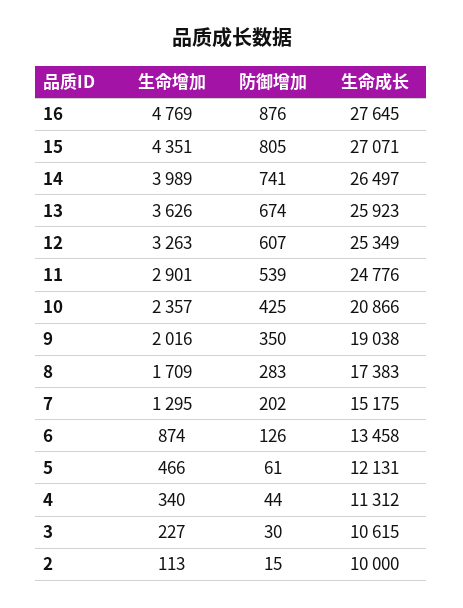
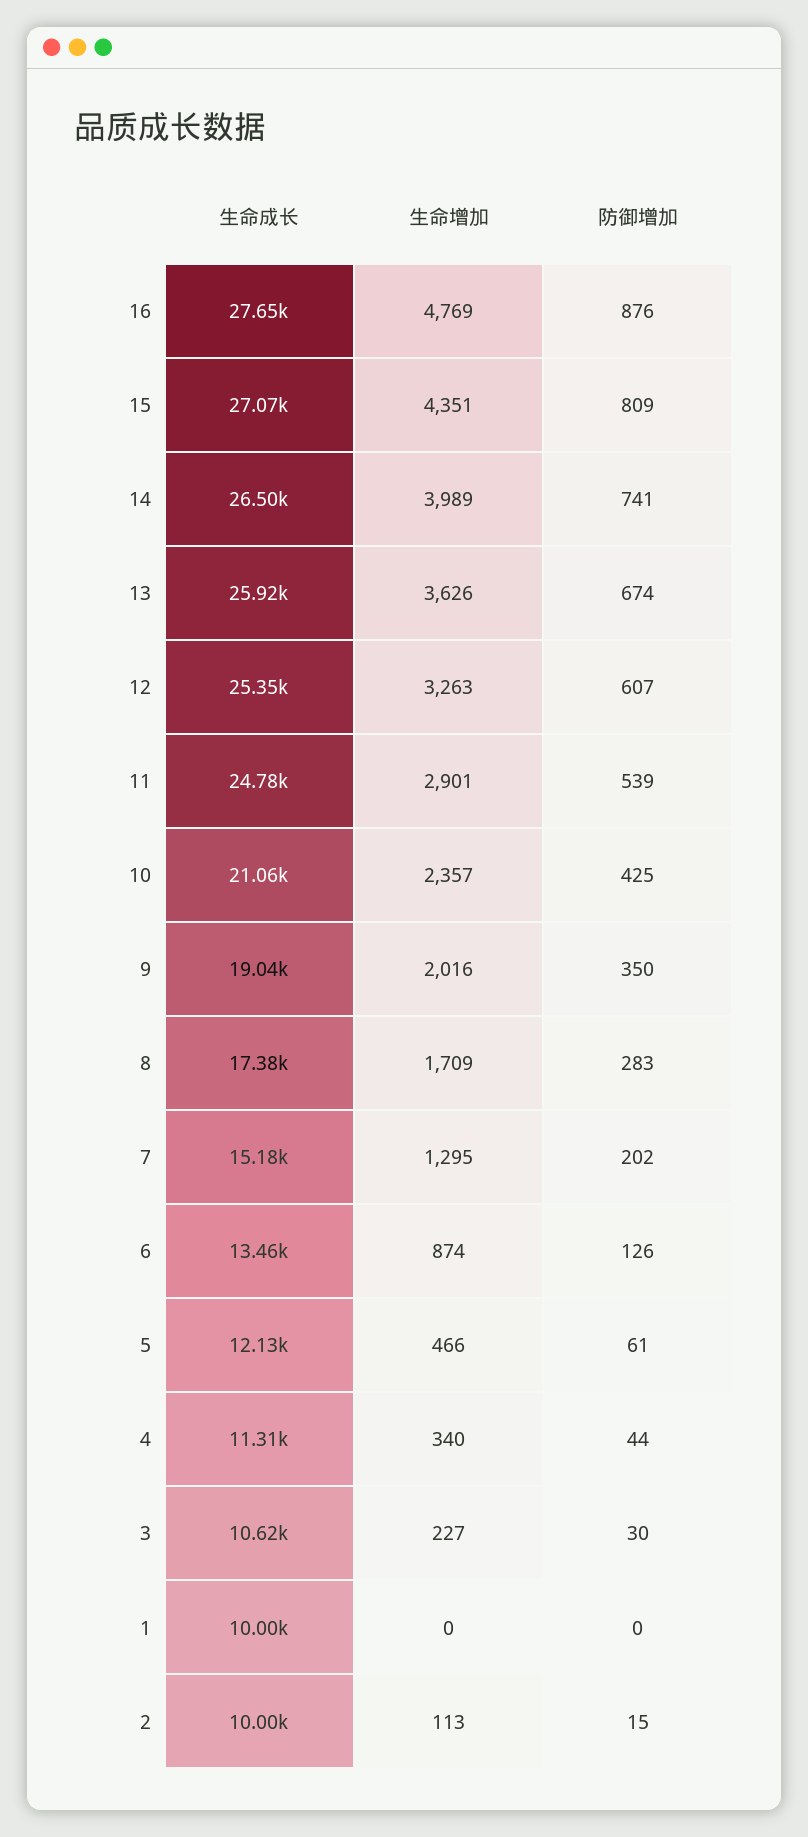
  {
    "生命增加": {
      "16": 4769,
      "15": 4351,
      "14": 3989,
      "13": 3626,
      "12": 3263,
      "11": 2901,
      "10": 2357,
      "9": 2016,
      "8": 1709,
      "7": 1295,
      "6": 874,
      "5": 466,
      "4": 340,
      "3": 227,
-     "2": 113
+     "2": 113,
+     "1": 0
    },
    "防御增加": {
      "16": 876,
-     "15": 805,
+     "15": 809,
      "14": 741,
      "13": 674,
      "12": 607,
      "11": 539,
      "10": 425,
      "9": 350,
      "8": 283,
      "7": 202,
      "6": 126,
      "5": 61,
      "4": 44,
      "3": 30,
-     "2": 15
+     "2": 15,
+     "1": 0
    },
    "生命成长": {
      "16": 27645,
      "15": 27071,
      "14": 26497,
      "13": 25923,
      "12": 25349,
      "11": 24776,
-     "10": 20866,
+     "10": 21060,
      "9": 19038,
      "8": 17383,
      "7": 15175,
      "6": 13458,
      "5": 12131,
      "4": 11312,
      "3": 10615,
-     "2": 10000
+     "2": 10000,
+     "1": 10000
    }
  }

